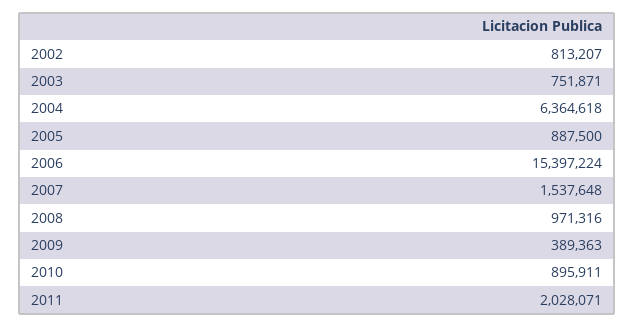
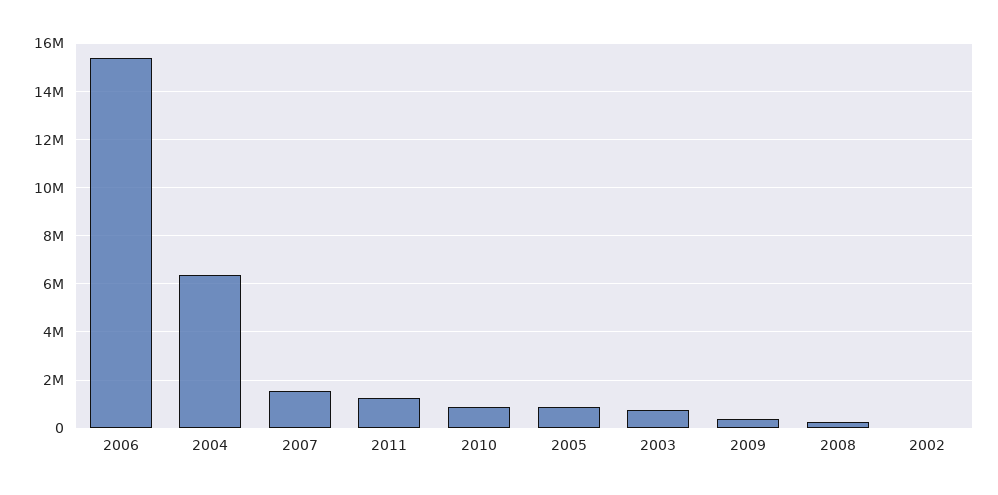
  {
-   "2002": 813207,
+   "2002": 0,
    "2003": 751871,
    "2004": 6364618,
    "2005": 887500,
    "2006": 15397224,
    "2007": 1537648,
-   "2008": 971316,
+   "2008": 250000,
    "2009": 389363,
    "2010": 895911,
-   "2011": 2028071
+   "2011": 1250000
  }

